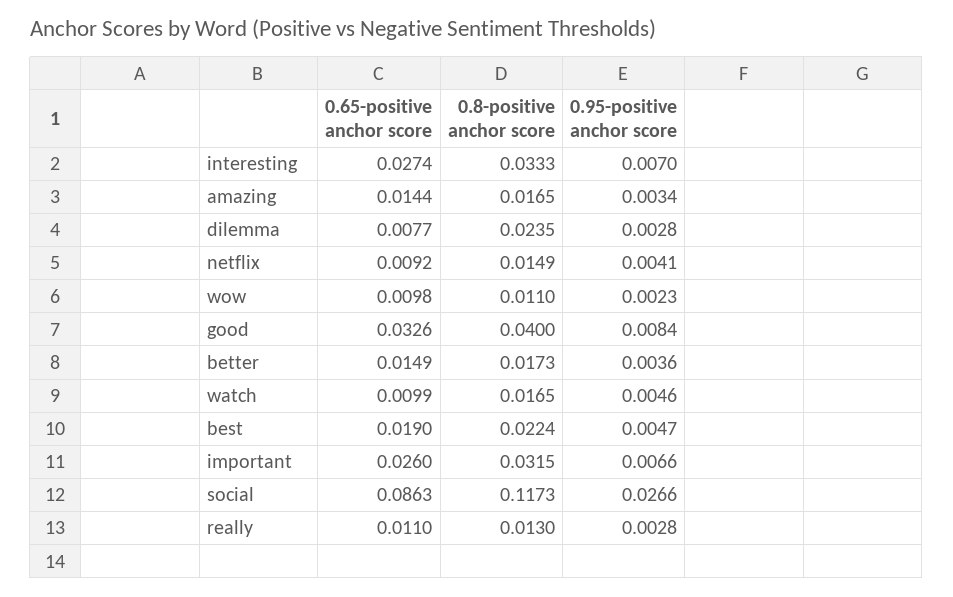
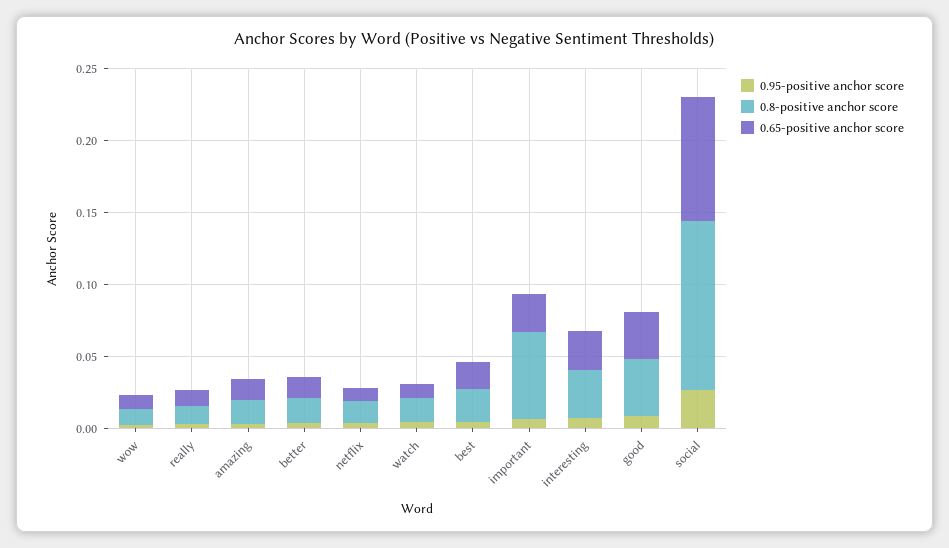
  {
    "0.65-positive anchor score": {
      "interesting": 0.0274,
      "amazing": 0.0144,
-     "dilemma": 0.0077,
      "netflix": 0.0092,
      "wow": 0.0098,
      "good": 0.0326,
      "better": 0.0149,
      "watch": 0.0099,
      "best": 0.019,
      "important": 0.026,
      "social": 0.0863,
      "really": 0.011
    },
    "0.8-positive anchor score": {
      "interesting": 0.0333,
      "amazing": 0.0165,
-     "dilemma": 0.0235,
      "netflix": 0.0149,
      "wow": 0.011,
      "good": 0.04,
      "better": 0.0173,
      "watch": 0.0165,
      "best": 0.0224,
-     "important": 0.0315,
+     "important": 0.06,
      "social": 0.1173,
      "really": 0.013
    },
    "0.95-positive anchor score": {
      "interesting": 0.007,
      "amazing": 0.0034,
-     "dilemma": 0.0028,
      "netflix": 0.0041,
      "wow": 0.0023,
      "good": 0.0084,
      "better": 0.0036,
      "watch": 0.0046,
      "best": 0.0047,
      "important": 0.0066,
      "social": 0.0266,
      "really": 0.0028
    }
  }

